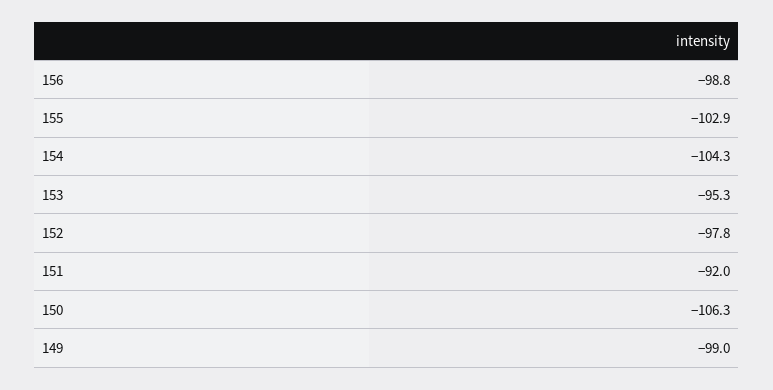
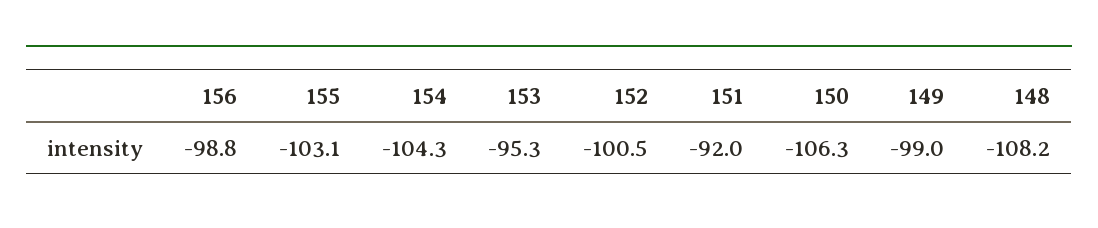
  {
    "156": -98.8,
-   "155": -102.9,
+   "155": -103.1,
    "154": -104.3,
    "153": -95.3,
-   "152": -97.8,
+   "152": -100.5,
    "151": -92,
    "150": -106.3,
-   "149": -99
+   "149": -99,
+   "148": -108.2
  }

